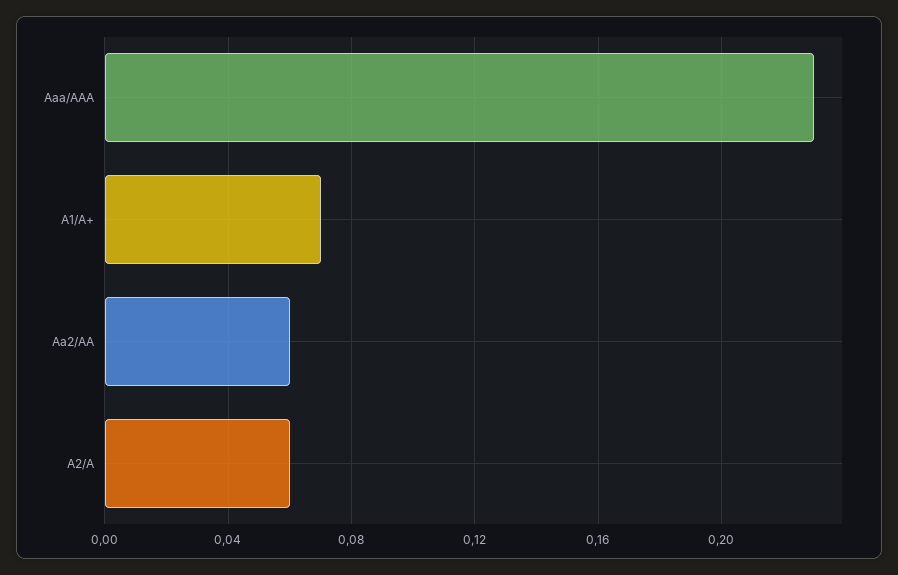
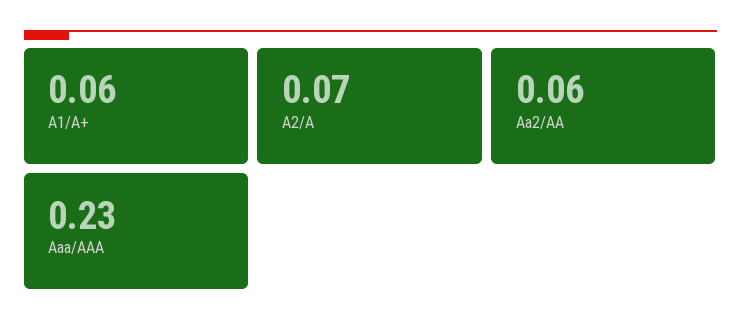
  {
    "Aaa/AAA": 0.23,
-   "A1/A+": 0.07,
+   "A1/A+": 0.06,
    "Aa2/AA": 0.06,
-   "A2/A": 0.06
+   "A2/A": 0.07
  }

